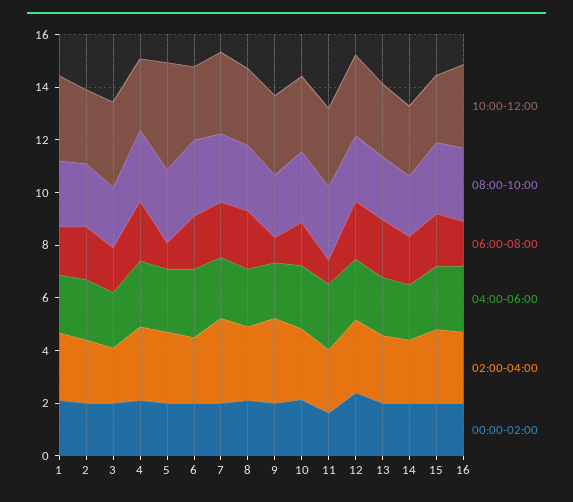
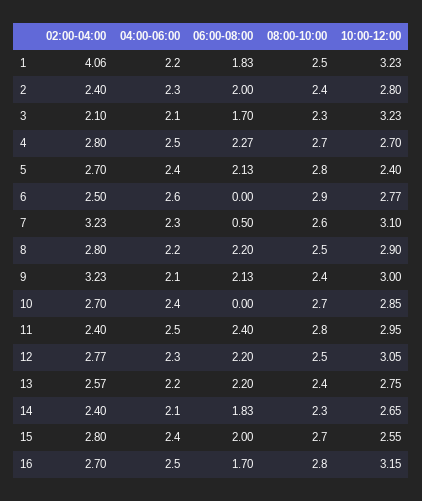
  {
    "10:00-12:00": {
      "1": 3.23,
      "2": 2.8,
      "3": 3.23,
      "4": 2.7,
-     "5": 4,
+     "5": 2.4,
      "6": 2.77,
      "7": 3.1,
      "8": 2.9,
      "9": 3,
      "10": 2.85,
      "11": 2.95,
      "12": 3.05,
      "13": 2.75,
      "14": 2.65,
      "15": 2.55,
      "16": 3.15
    },
    "08:00-10:00": {
      "1": 2.5,
      "2": 2.4,
      "3": 2.3,
      "4": 2.7,
      "5": 2.8,
      "6": 2.9,
      "7": 2.6,
      "8": 2.5,
      "9": 2.4,
      "10": 2.7,
      "11": 2.8,
      "12": 2.5,
      "13": 2.4,
      "14": 2.3,
      "15": 2.7,
      "16": 2.8
    },
    "06:00-08:00": {
      "1": 1.83,
      "2": 2,
      "3": 1.7,
      "4": 2.27,
-     "5": 1,
+     "5": 2.13,
-     "6": 2,
+     "6": 0,
-     "7": 2,
+     "7": 0.5,
      "8": 2.2,
-     "9": 1,
+     "9": 2.13,
-     "10": 1.5,
+     "10": 0,
-     "11": 1,
+     "11": 2.4,
      "12": 2.2,
      "13": 2.2,
      "14": 1.83,
      "15": 2,
      "16": 1.7
    },
    "04:00-06:00": {
      "1": 2.2,
      "2": 2.3,
      "3": 2.1,
      "4": 2.5,
      "5": 2.4,
      "6": 2.6,
      "7": 2.3,
      "8": 2.2,
      "9": 2.1,
      "10": 2.4,
      "11": 2.5,
      "12": 2.3,
      "13": 2.2,
      "14": 2.1,
      "15": 2.4,
      "16": 2.5
    },
    "02:00-04:00": {
-     "1": 2.5,
+     "1": 4.06,
      "2": 2.4,
      "3": 2.1,
      "4": 2.8,
      "5": 2.7,
      "6": 2.5,
      "7": 3.23,
      "8": 2.8,
      "9": 3.23,
      "10": 2.7,
      "11": 2.4,
      "12": 2.77,
      "13": 2.57,
      "14": 2.4,
      "15": 2.8,
      "16": 2.7
-   },
+   }
-   "00:00-02:00": {
-     "1": 2,
-     "2": 2,
-     "3": 2,
-     "4": 2,
-     "5": 2,
-     "6": 2,
-     "7": 2,
-     "8": 2,
-     "9": 2,
-     "10": 2,
-     "11": 1.5,
-     "12": 2.5,
-     "13": 2,
-     "14": 2,
-     "15": 2,
-     "16": 2
-   }
  }

